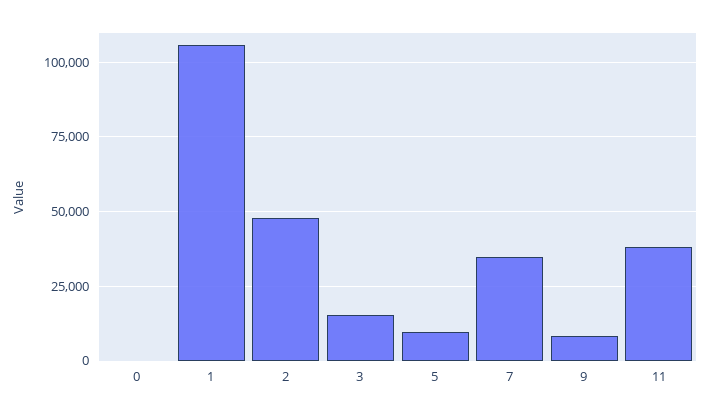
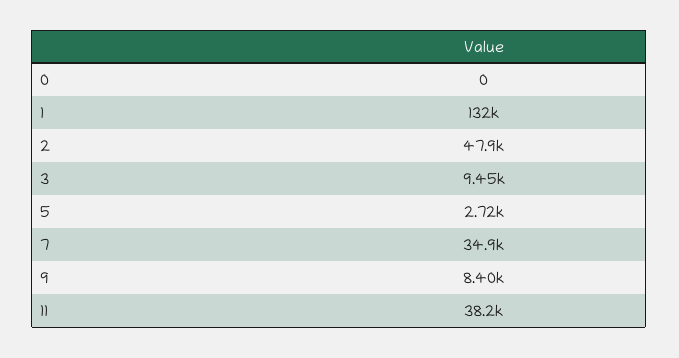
  {
    "0": 0,
-   "1": 105000,
+   "1": 132000,
    "2": 47900,
-   "3": 15000,
+   "3": 9450,
-   "5": 10000,
+   "5": 2720,
    "7": 34900,
    "9": 8400,
    "11": 38200
  }

